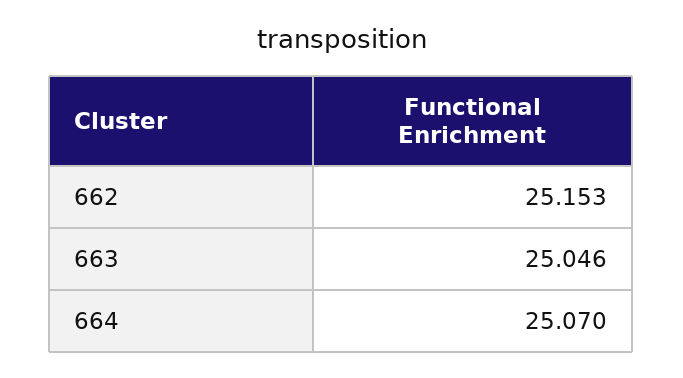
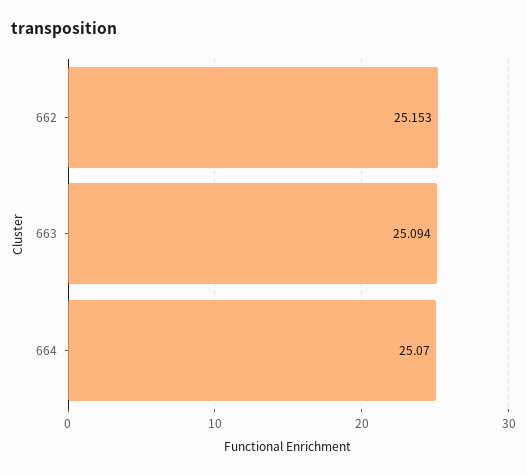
  {
    "662": 25.153,
-   "663": 25.046,
+   "663": 25.094,
    "664": 25.07
  }

